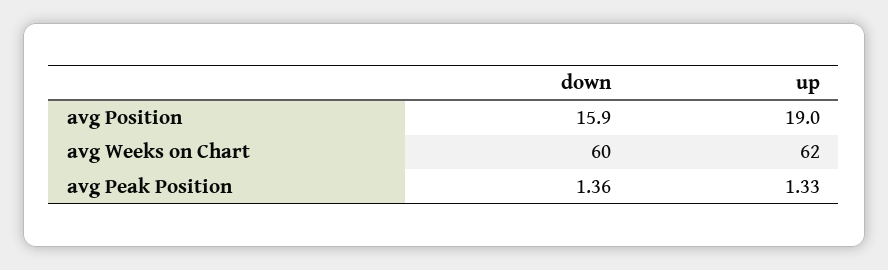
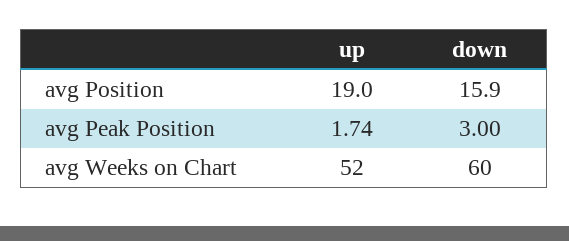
  {
    "down": {
      "avg Position": 15.9,
      "avg Weeks on Chart": 60,
-     "avg Peak Position": 1.36
+     "avg Peak Position": 3
    },
    "up": {
      "avg Position": 19,
-     "avg Weeks on Chart": 62,
+     "avg Weeks on Chart": 52,
-     "avg Peak Position": 1.33
+     "avg Peak Position": 1.74
    }
  }

